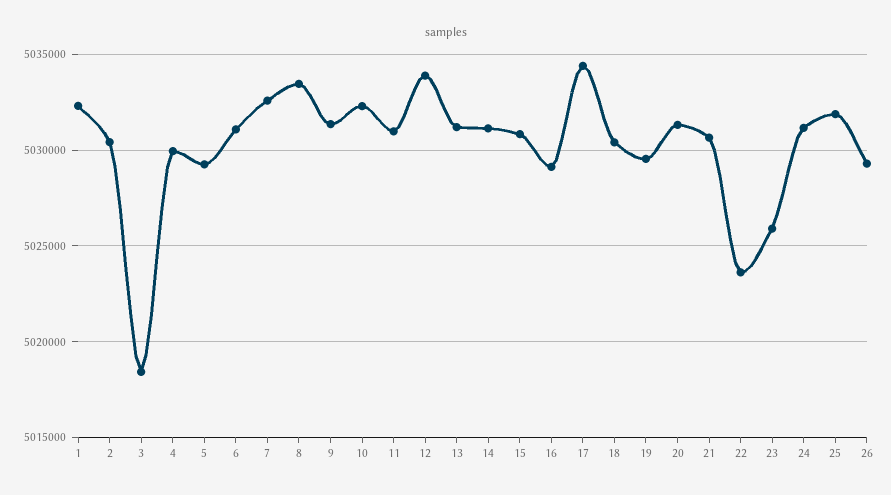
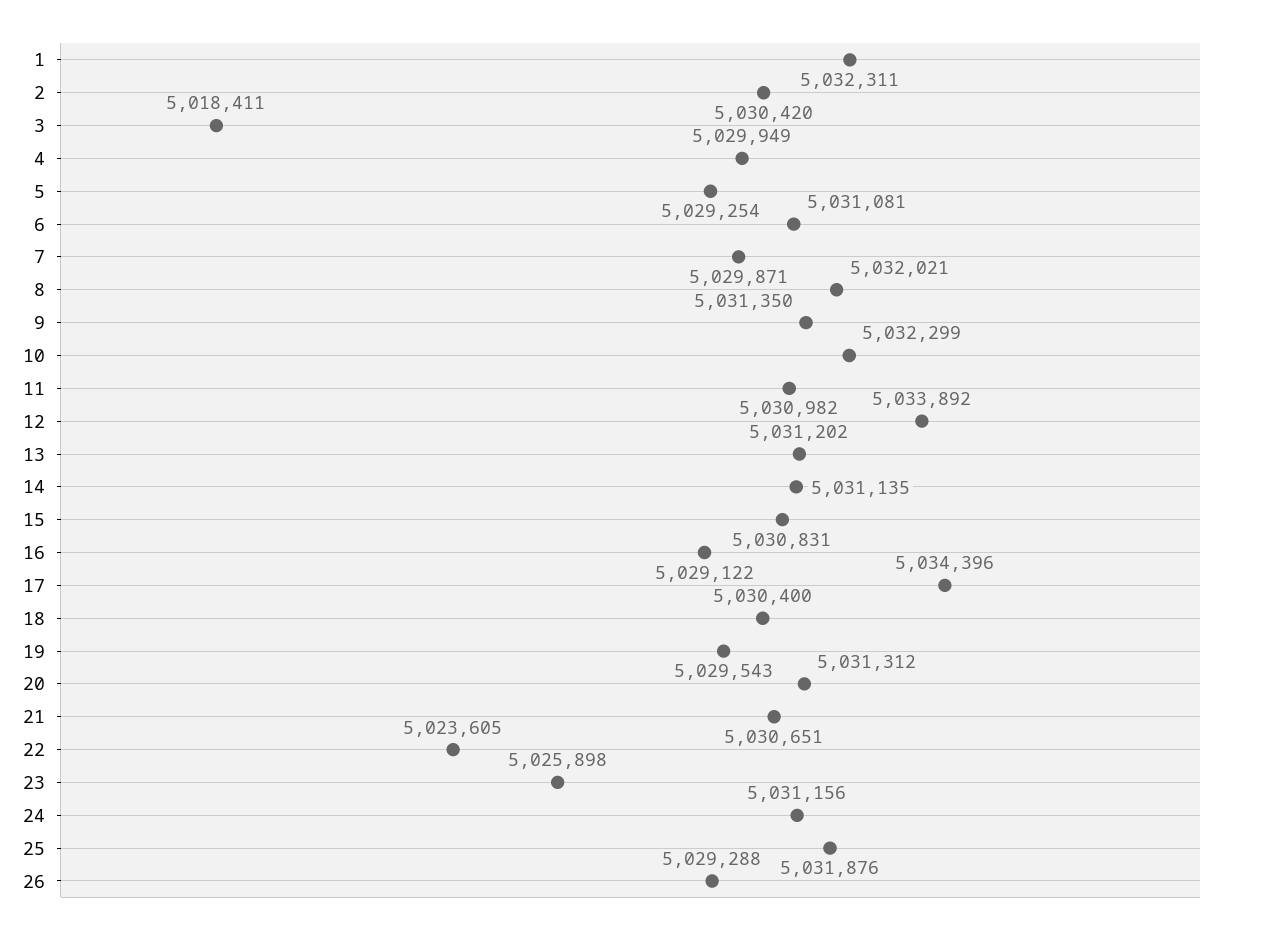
  {
    "1": 5032311,
    "2": 5030420,
    "3": 5018411,
    "4": 5029949,
    "5": 5029254,
    "6": 5031081,
-   "7": 5032500,
+   "7": 5029871,
-   "8": 5033500,
+   "8": 5032021,
    "9": 5031350,
    "10": 5032299,
    "11": 5030982,
    "12": 5033892,
    "13": 5031202,
    "14": 5031135,
    "15": 5030831,
    "16": 5029122,
    "17": 5034396,
    "18": 5030400,
    "19": 5029543,
    "20": 5031312,
    "21": 5030651,
    "22": 5023605,
    "23": 5025898,
    "24": 5031156,
    "25": 5031876,
    "26": 5029288
  }

